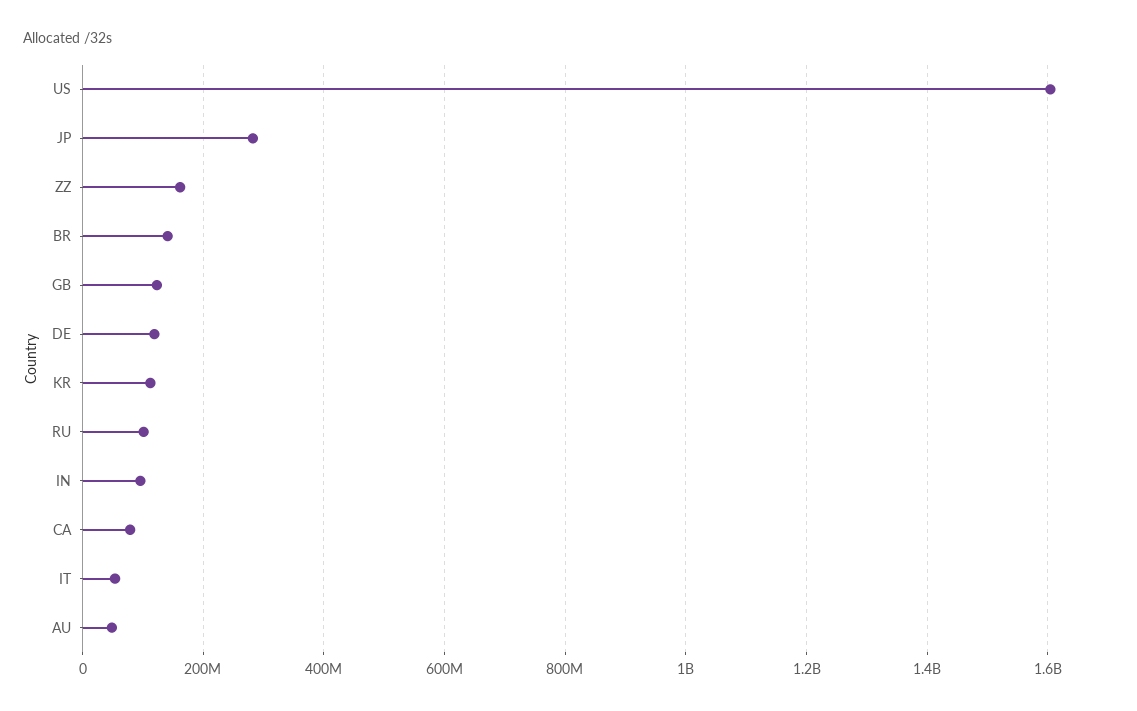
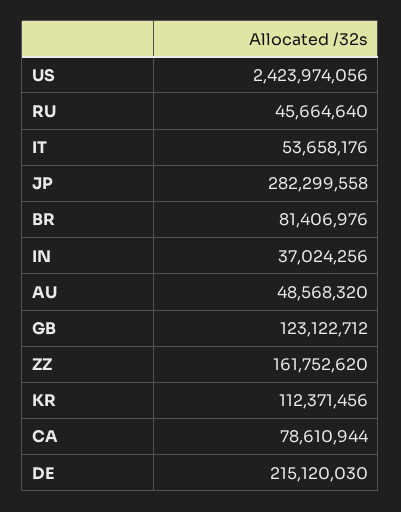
  {
-   "US": 1600000000,
+   "US": 2423974056,
    "JP": 282299558,
    "ZZ": 161752620,
-   "BR": 140000000,
+   "BR": 81406976,
    "GB": 123122712,
-   "DE": 120000000,
+   "DE": 215120030,
    "KR": 112371456,
-   "RU": 100000000,
+   "RU": 45664640,
-   "IN": 100000000,
+   "IN": 37024256,
    "CA": 78610944,
    "IT": 53658176,
    "AU": 48568320
  }

